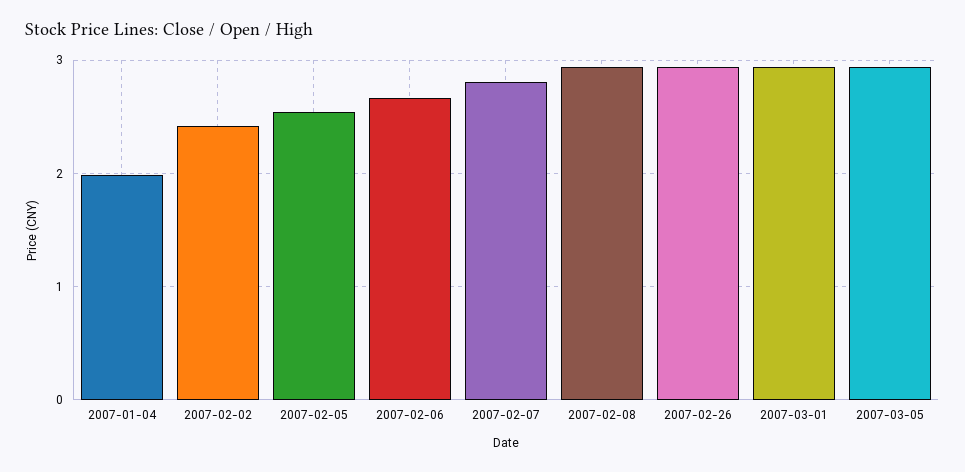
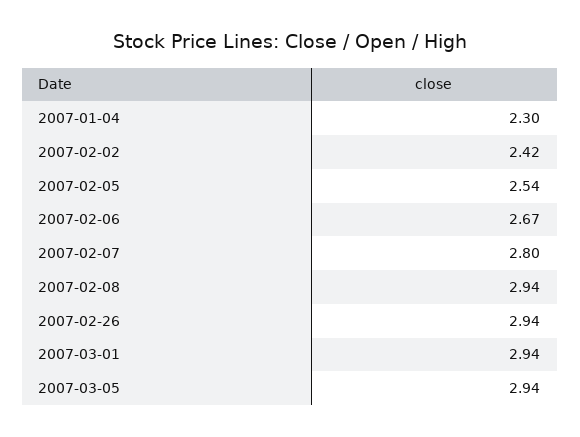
  {
-   "2007-01-04": 2,
+   "2007-01-04": 2.3,
    "2007-02-02": 2.42,
    "2007-02-05": 2.54,
    "2007-02-06": 2.67,
    "2007-02-07": 2.8,
    "2007-02-08": 2.94,
    "2007-02-26": 2.94,
    "2007-03-01": 2.94,
    "2007-03-05": 2.94
  }

